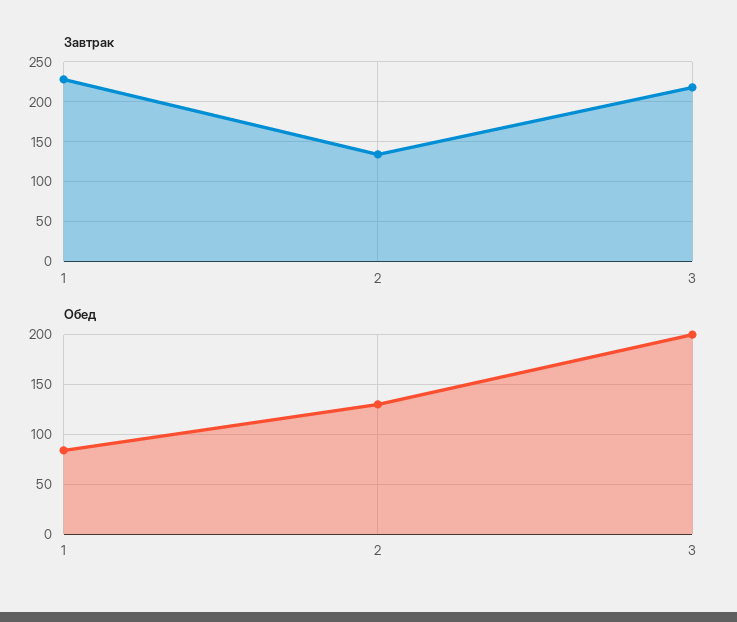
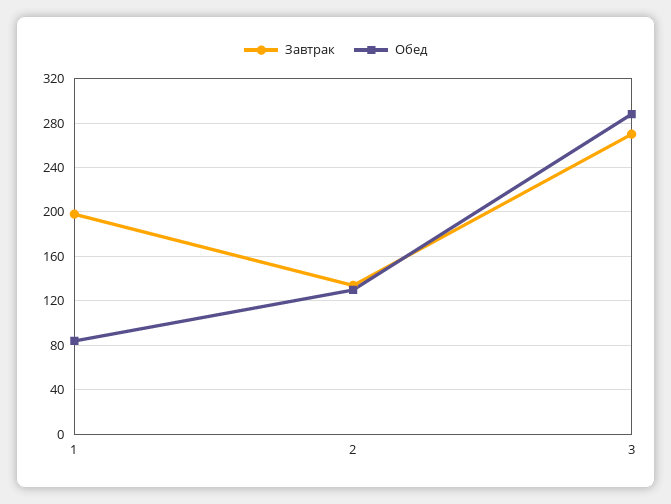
  {
    "Завтрак": {
-     "1": 230,
+     "1": 200,
      "2": 130,
-     "3": 220
+     "3": 270
    },
    "Обед": {
      "1": 80,
      "2": 130,
-     "3": 200
+     "3": 290
    }
  }

